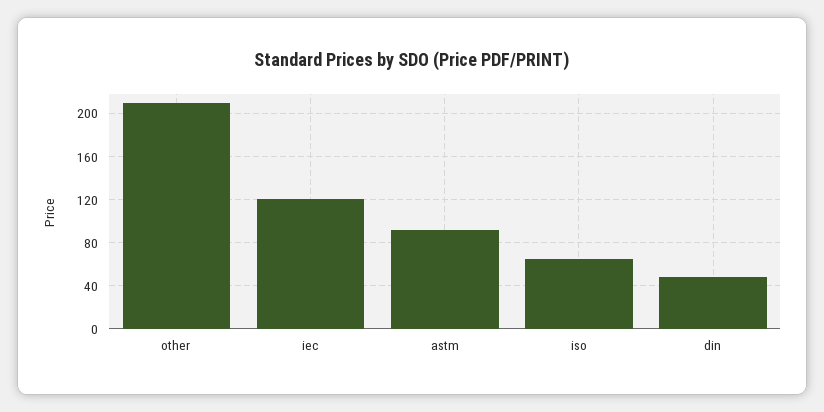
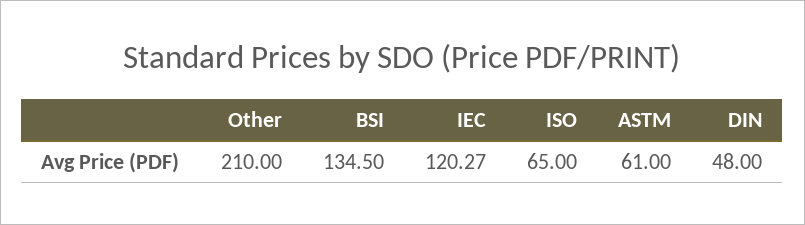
  {
    "other": 210,
    "iec": 120.27,
-   "astm": 90,
+   "astm": 61,
    "iso": 65,
-   "din": 48
+   "din": 48,
+   "BSI": 134.5
  }

